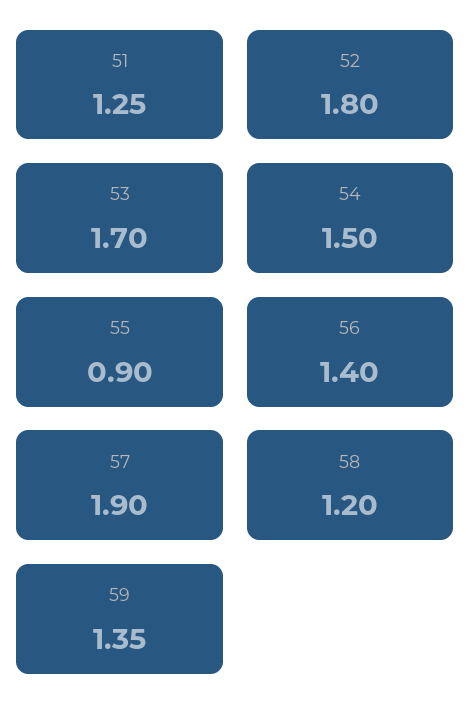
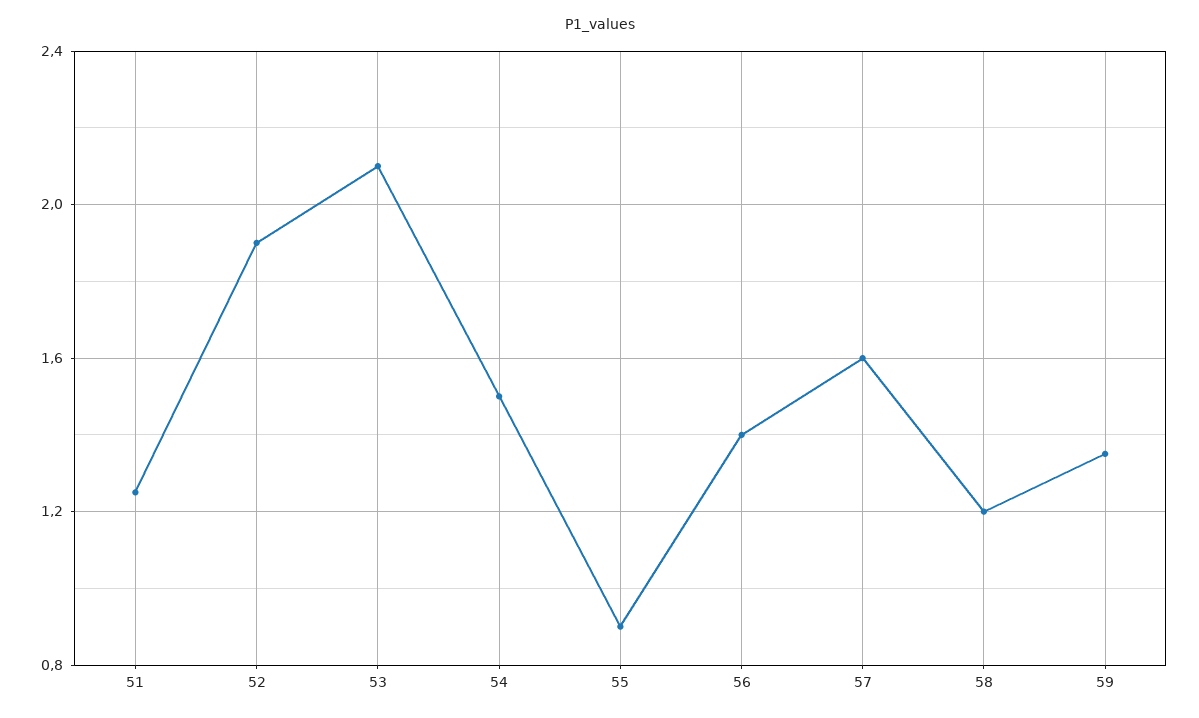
  {
    "51": 1.25,
-   "52": 1.8,
+   "52": 1.9,
-   "53": 1.7,
+   "53": 2.1,
    "54": 1.5,
    "55": 0.9,
    "56": 1.4,
-   "57": 1.9,
+   "57": 1.6,
    "58": 1.2,
    "59": 1.35
  }

